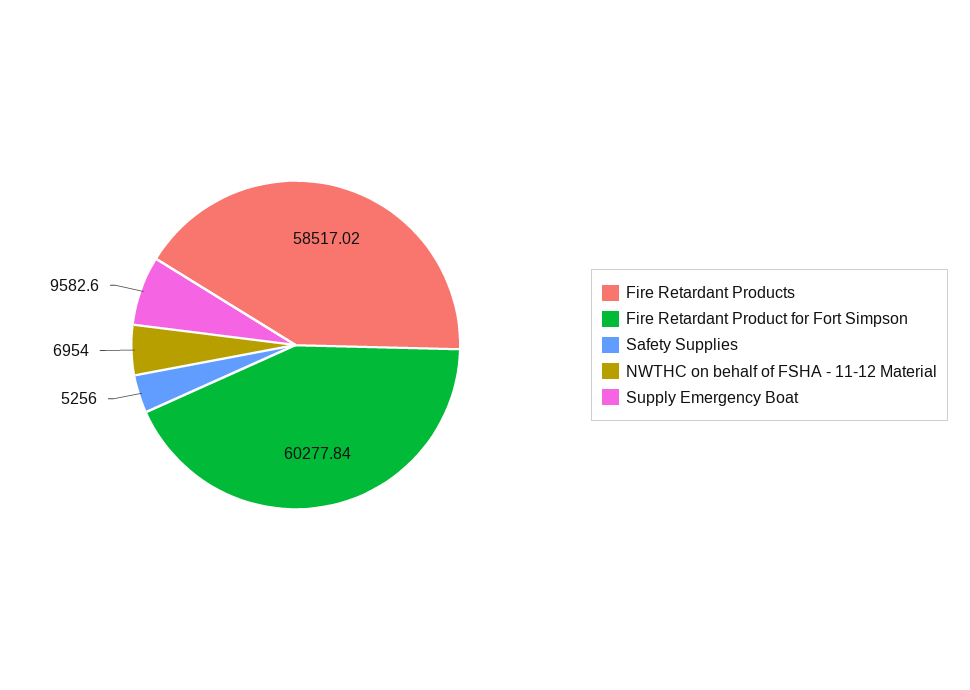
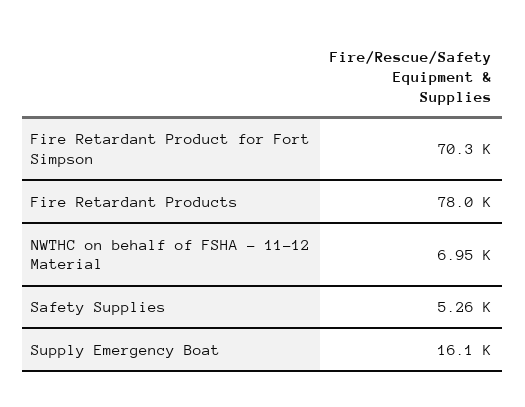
  {
-   "Fire Retardant Products": 58517.02,
+   "Fire Retardant Products": 78000,
-   "Fire Retardant Product for Fort Simpson": 60277.84,
+   "Fire Retardant Product for Fort Simpson": 70300,
    "Safety Supplies": 5256,
    "NWTHC on behalf of FSHA - 11-12 Material": 6954,
-   "Supply Emergency Boat": 9582.6
+   "Supply Emergency Boat": 16100
  }

